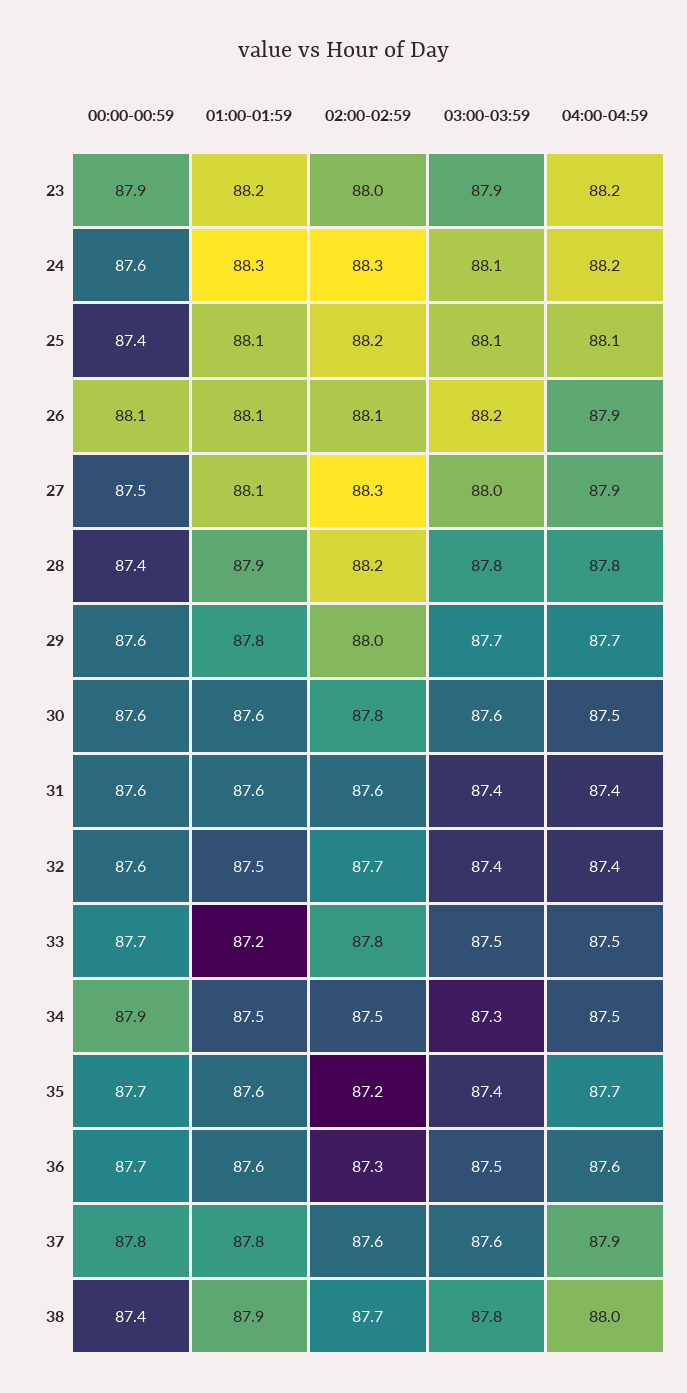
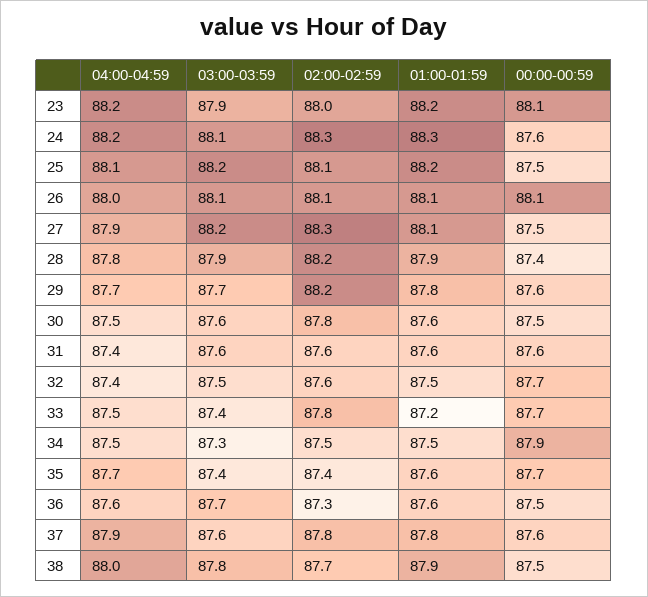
  {
    "00:00-00:59": {
-     "23": 87.9,
+     "23": 88.1,
      "24": 87.6,
-     "25": 87.4,
+     "25": 87.5,
      "26": 88.1,
      "27": 87.5,
      "28": 87.4,
      "29": 87.6,
-     "30": 87.6,
+     "30": 87.5,
      "31": 87.6,
-     "32": 87.6,
+     "32": 87.7,
      "33": 87.7,
      "34": 87.9,
      "35": 87.7,
-     "36": 87.7,
+     "36": 87.5,
-     "37": 87.8,
+     "37": 87.6,
-     "38": 87.4
+     "38": 87.5
    },
    "01:00-01:59": {
      "23": 88.2,
      "24": 88.3,
-     "25": 88.1,
+     "25": 88.2,
      "26": 88.1,
      "27": 88.1,
      "28": 87.9,
      "29": 87.8,
      "30": 87.6,
      "31": 87.6,
      "32": 87.5,
      "33": 87.2,
      "34": 87.5,
      "35": 87.6,
      "36": 87.6,
      "37": 87.8,
      "38": 87.9
    },
    "02:00-02:59": {
      "23": 88,
      "24": 88.3,
-     "25": 88.2,
+     "25": 88.1,
      "26": 88.1,
      "27": 88.3,
      "28": 88.2,
-     "29": 88,
+     "29": 88.2,
      "30": 87.8,
      "31": 87.6,
-     "32": 87.7,
+     "32": 87.6,
      "33": 87.8,
      "34": 87.5,
-     "35": 87.2,
+     "35": 87.4,
      "36": 87.3,
-     "37": 87.6,
+     "37": 87.8,
      "38": 87.7
    },
    "03:00-03:59": {
      "23": 87.9,
      "24": 88.1,
-     "25": 88.1,
+     "25": 88.2,
-     "26": 88.2,
+     "26": 88.1,
-     "27": 88,
+     "27": 88.2,
-     "28": 87.8,
+     "28": 87.9,
      "29": 87.7,
      "30": 87.6,
-     "31": 87.4,
+     "31": 87.6,
-     "32": 87.4,
+     "32": 87.5,
-     "33": 87.5,
+     "33": 87.4,
      "34": 87.3,
      "35": 87.4,
-     "36": 87.5,
+     "36": 87.7,
      "37": 87.6,
      "38": 87.8
    },
    "04:00-04:59": {
      "23": 88.2,
      "24": 88.2,
      "25": 88.1,
-     "26": 87.9,
+     "26": 88,
      "27": 87.9,
      "28": 87.8,
      "29": 87.7,
      "30": 87.5,
      "31": 87.4,
      "32": 87.4,
      "33": 87.5,
      "34": 87.5,
      "35": 87.7,
      "36": 87.6,
      "37": 87.9,
      "38": 88
    }
  }

